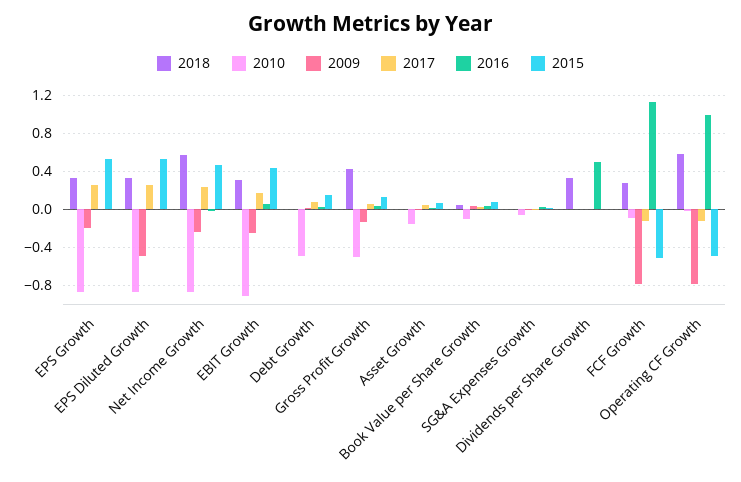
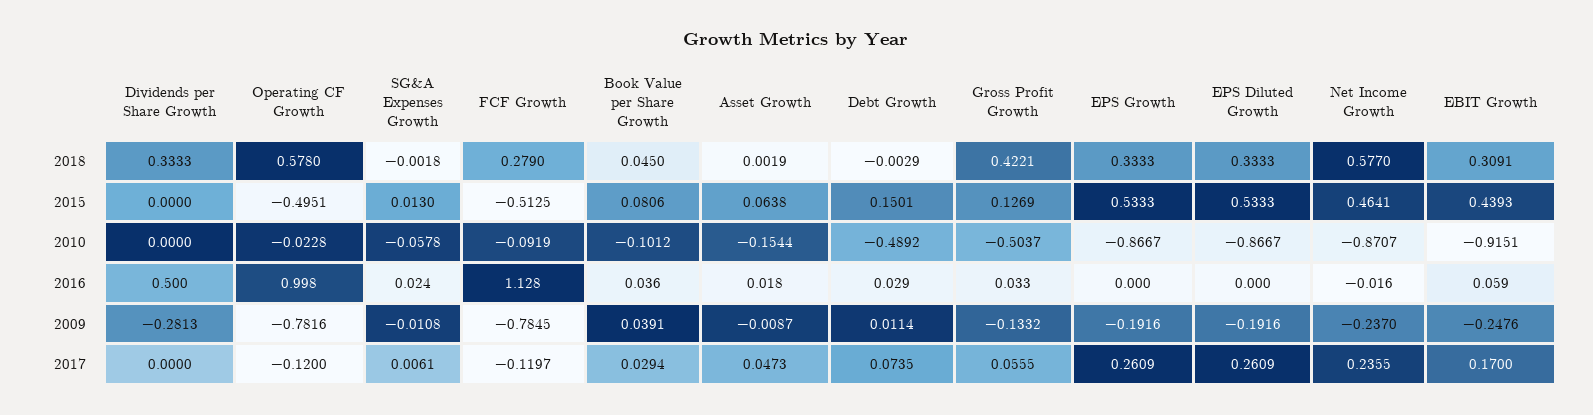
  {
    "2018": {
      "EPS Growth": 0.3333,
      "EPS Diluted Growth": 0.3333,
      "Net Income Growth": 0.577,
      "EBIT Growth": 0.3091,
      "Debt Growth": -0.0029,
      "Gross Profit Growth": 0.4221,
      "Asset Growth": 0.0019,
      "Book Value per Share Growth": 0.045,
      "SG&A Expenses Growth": -0.0018,
      "Dividends per Share Growth": 0.3333,
      "FCF Growth": 0.279,
      "Operating CF Growth": 0.578
    },
    "2010": {
      "EPS Growth": -0.8667,
      "EPS Diluted Growth": -0.8667,
      "Net Income Growth": -0.8707,
      "EBIT Growth": -0.9151,
      "Debt Growth": -0.4892,
      "Gross Profit Growth": -0.5037,
      "Asset Growth": -0.1544,
      "Book Value per Share Growth": -0.1012,
      "SG&A Expenses Growth": -0.0578,
      "Dividends per Share Growth": 0,
      "FCF Growth": -0.0919,
      "Operating CF Growth": -0.0228
    },
    "2009": {
      "EPS Growth": -0.1916,
-     "EPS Diluted Growth": -0.5,
+     "EPS Diluted Growth": -0.1916,
      "Net Income Growth": -0.237,
      "EBIT Growth": -0.2476,
      "Debt Growth": 0.0114,
      "Gross Profit Growth": -0.1332,
      "Asset Growth": -0.0087,
      "Book Value per Share Growth": 0.0391,
      "SG&A Expenses Growth": -0.0108,
-     "Dividends per Share Growth": 0,
+     "Dividends per Share Growth": -0.2813,
      "FCF Growth": -0.7845,
      "Operating CF Growth": -0.7816
    },
    "2017": {
      "EPS Growth": 0.2609,
      "EPS Diluted Growth": 0.2609,
      "Net Income Growth": 0.2355,
      "EBIT Growth": 0.17,
      "Debt Growth": 0.0735,
      "Gross Profit Growth": 0.0555,
      "Asset Growth": 0.0473,
      "Book Value per Share Growth": 0.0294,
      "SG&A Expenses Growth": 0.0061,
      "Dividends per Share Growth": 0,
      "FCF Growth": -0.1197,
      "Operating CF Growth": -0.12
    },
    "2016": {
      "EPS Growth": 0,
      "EPS Diluted Growth": 0,
      "Net Income Growth": -0.016,
      "EBIT Growth": 0.059,
      "Debt Growth": 0.029,
      "Gross Profit Growth": 0.033,
      "Asset Growth": 0.018,
      "Book Value per Share Growth": 0.036,
      "SG&A Expenses Growth": 0.024,
      "Dividends per Share Growth": 0.5,
      "FCF Growth": 1.128,
      "Operating CF Growth": 0.998
    },
    "2015": {
      "EPS Growth": 0.5333,
      "EPS Diluted Growth": 0.5333,
      "Net Income Growth": 0.4641,
      "EBIT Growth": 0.4393,
      "Debt Growth": 0.1501,
      "Gross Profit Growth": 0.1269,
      "Asset Growth": 0.0638,
      "Book Value per Share Growth": 0.0806,
      "SG&A Expenses Growth": 0.013,
      "Dividends per Share Growth": 0,
      "FCF Growth": -0.5125,
      "Operating CF Growth": -0.4951
    }
  }

